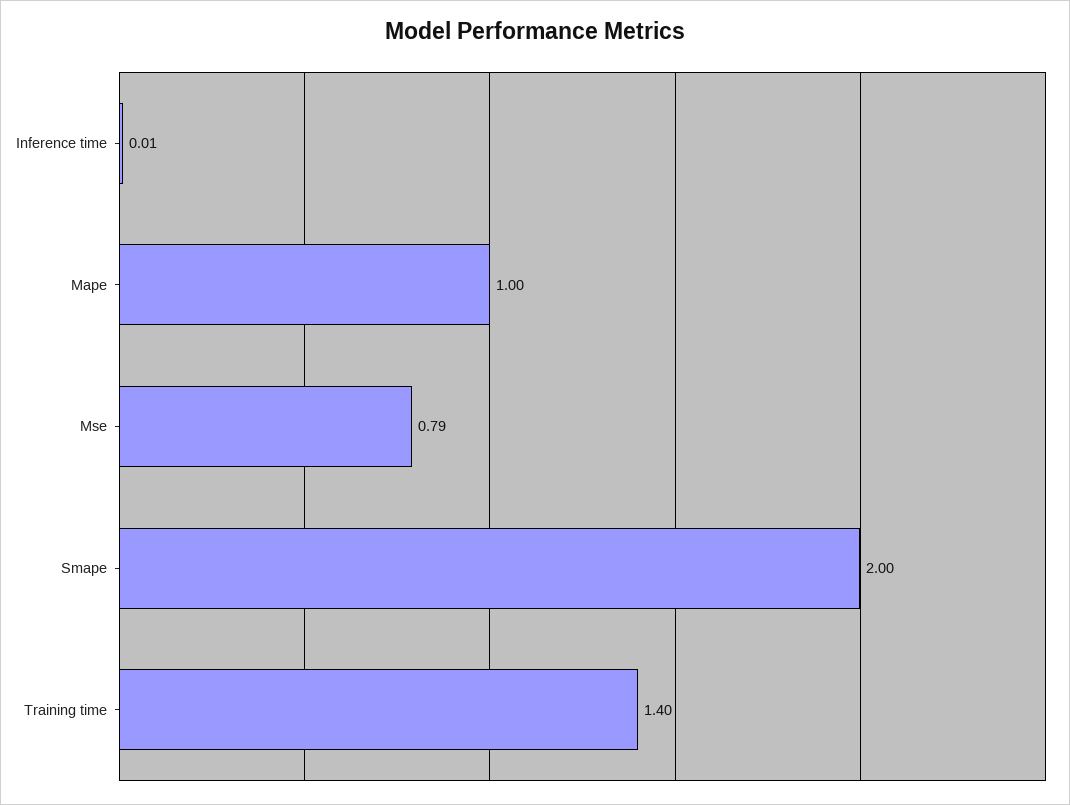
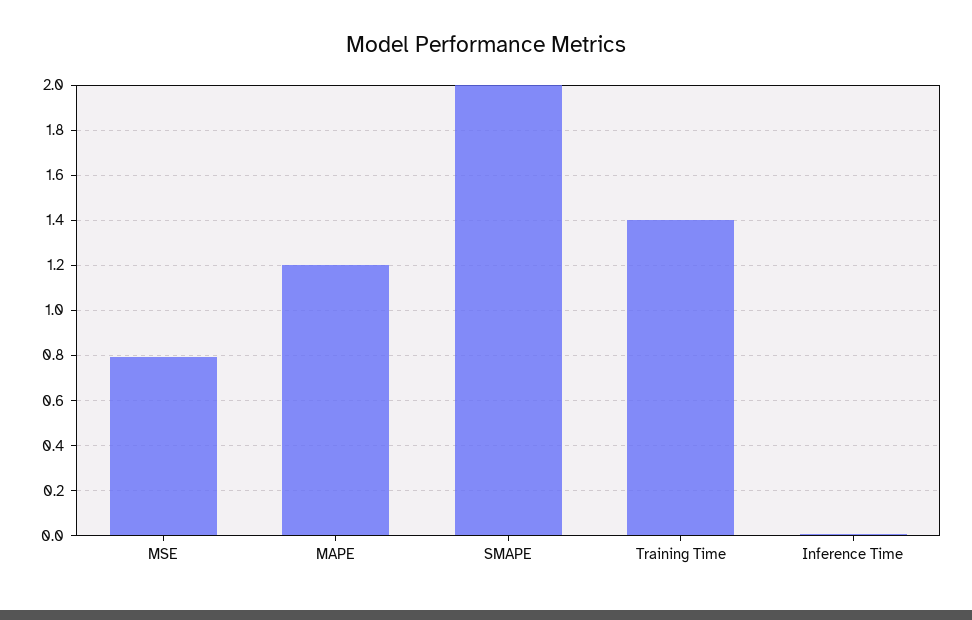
  {
    "Inference time": 0.01,
-   "Mape": 1,
+   "Mape": 1.2,
    "Mse": 0.79,
    "Smape": 2,
    "Training time": 1.4
  }

